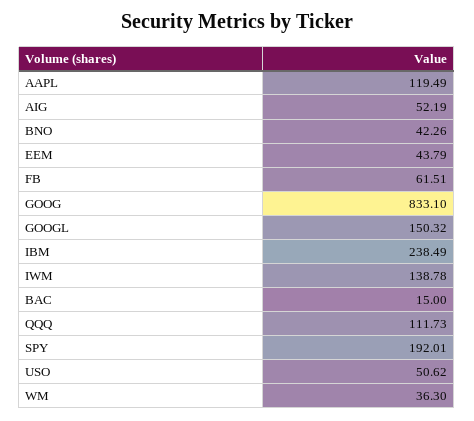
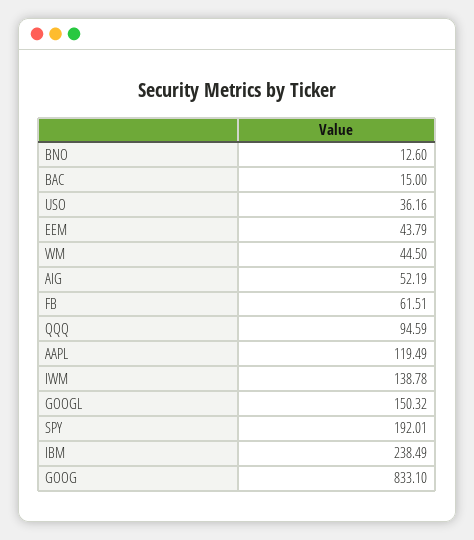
  {
    "AAPL": 119.49,
    "AIG": 52.19,
-   "BNO": 42.26,
+   "BNO": 12.6,
    "EEM": 43.79,
    "FB": 61.51,
    "GOOG": 833.1,
    "GOOGL": 150.32,
    "IBM": 238.49,
    "IWM": 138.78,
    "BAC": 15,
-   "QQQ": 111.73,
+   "QQQ": 94.59,
    "SPY": 192.01,
-   "USO": 50.62,
+   "USO": 36.16,
-   "WM": 36.3
+   "WM": 44.5
  }

